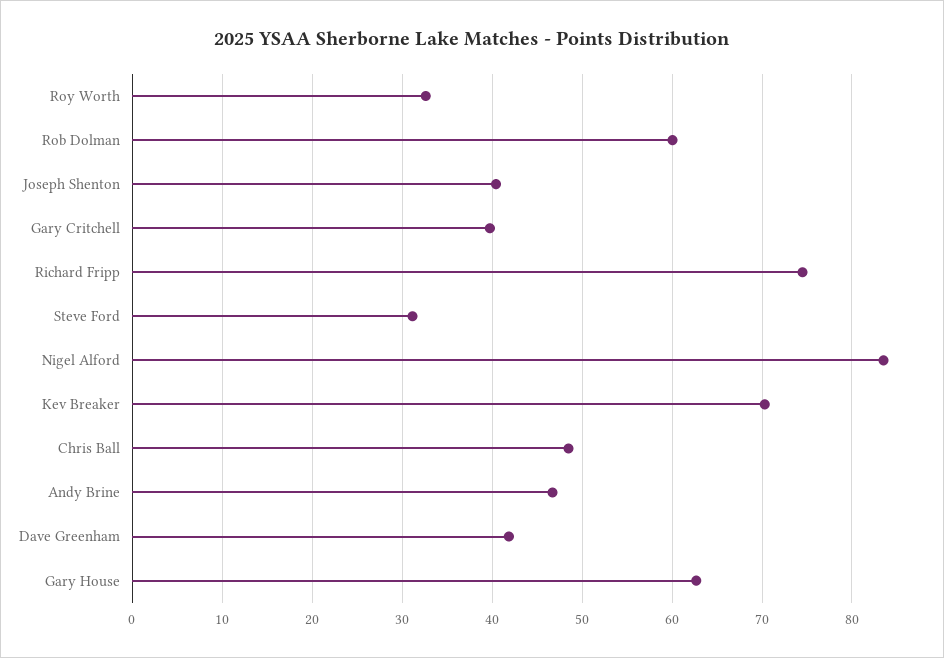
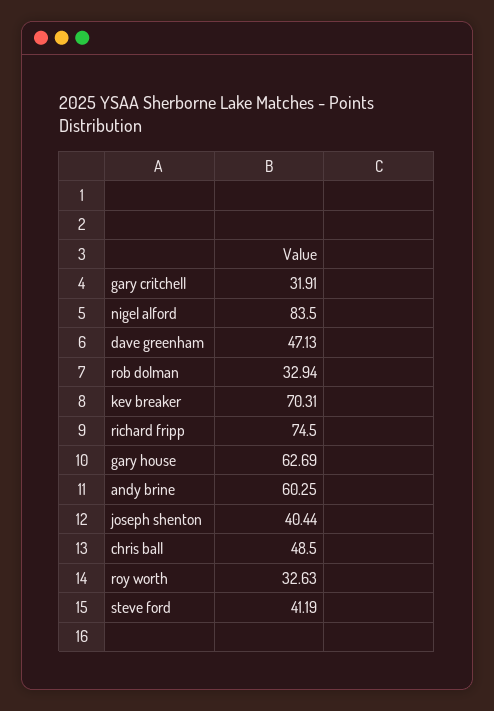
  {
    "Roy Worth": 32.63,
-   "Rob Dolman": 60,
+   "Rob Dolman": 32.94,
    "Joseph Shenton": 40.44,
-   "Gary Critchell": 40,
+   "Gary Critchell": 31.91,
    "Richard Fripp": 74.5,
-   "Steve Ford": 31,
+   "Steve Ford": 41.19,
    "Nigel Alford": 83.5,
    "Kev Breaker": 70.31,
    "Chris Ball": 48.5,
-   "Andy Brine": 47,
+   "Andy Brine": 60.25,
-   "Dave Greenham": 42,
+   "Dave Greenham": 47.13,
    "Gary House": 62.69
  }

